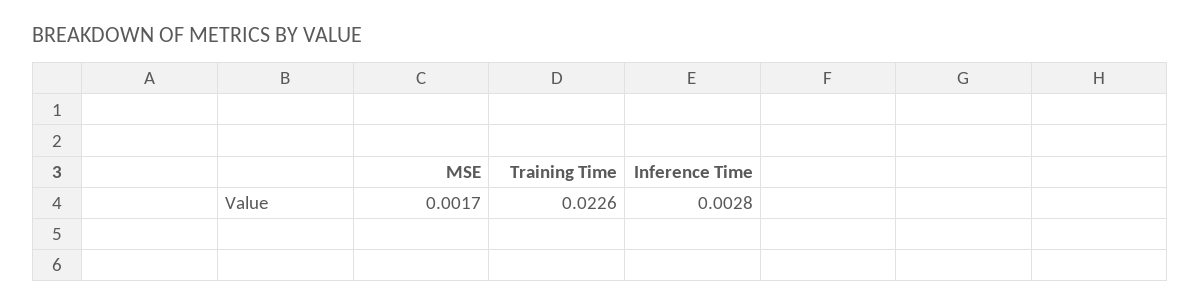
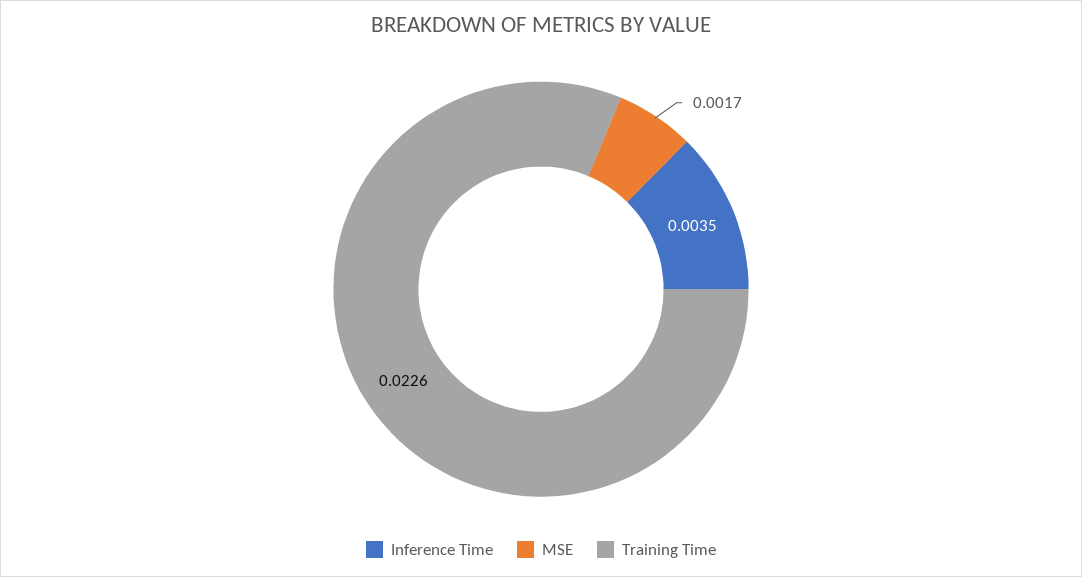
  {
    "MSE": 0.0017,
    "Training Time": 0.0226,
-   "Inference Time": 0.0028
+   "Inference Time": 0.0035
  }

